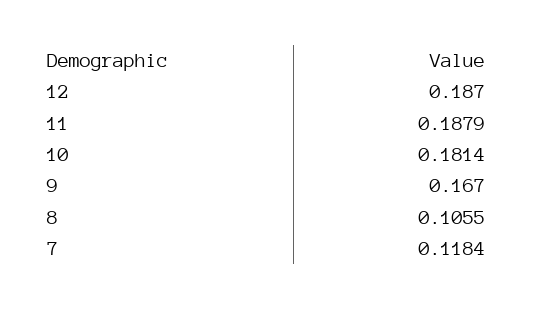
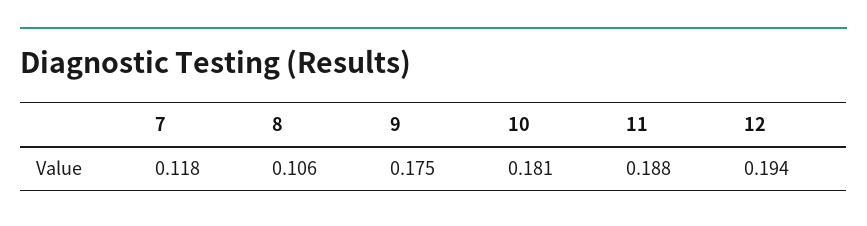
  {
-   "12": 0.187,
+   "12": 0.194,
    "11": 0.1879,
    "10": 0.1814,
-   "9": 0.167,
+   "9": 0.175,
    "8": 0.1055,
    "7": 0.1184
  }

